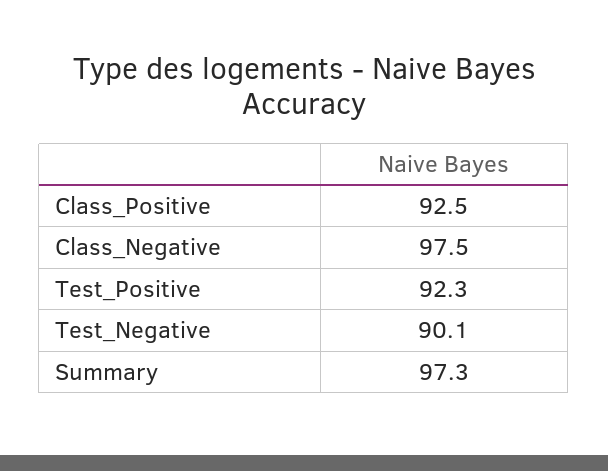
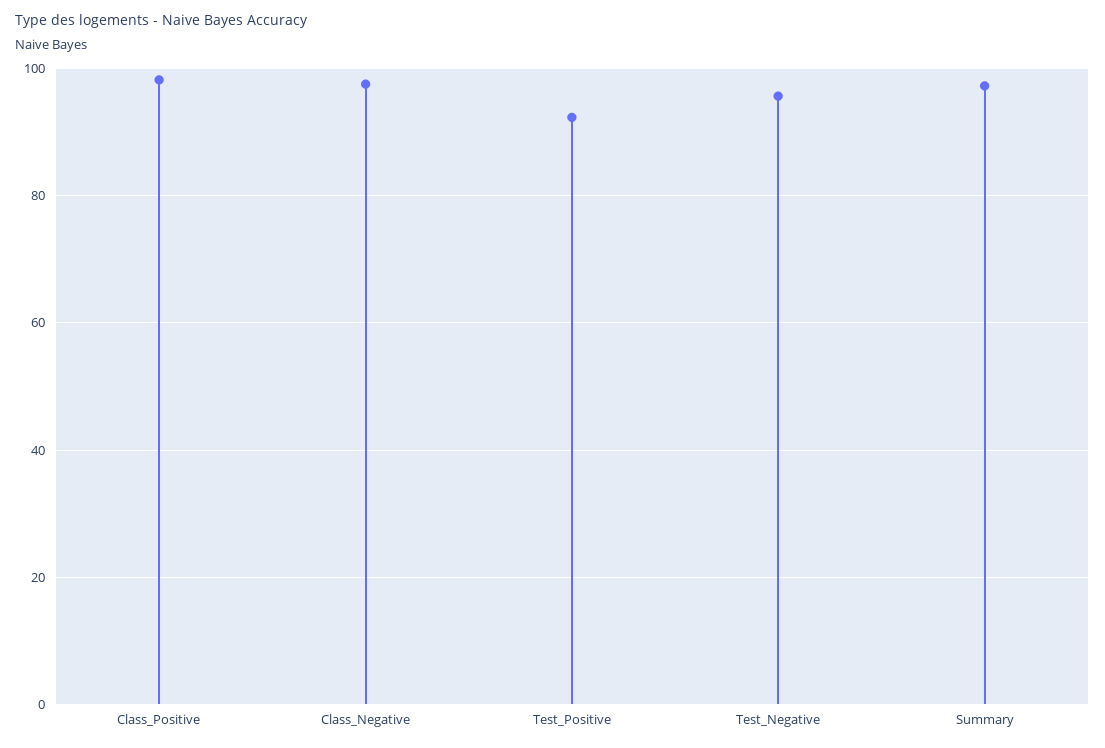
  {
-   "Class_Positive": 92.5,
+   "Class_Positive": 98,
    "Class_Negative": 97.5,
    "Test_Positive": 92.3,
-   "Test_Negative": 90.1,
+   "Test_Negative": 96,
    "Summary": 97.3
  }

